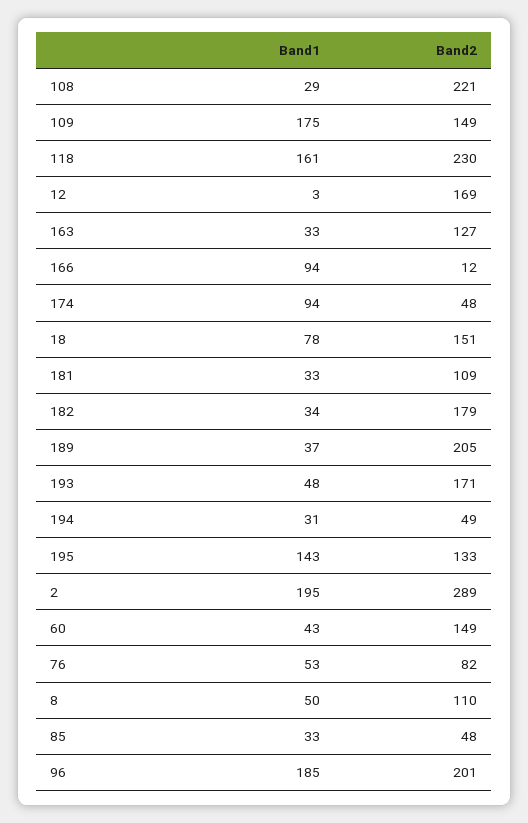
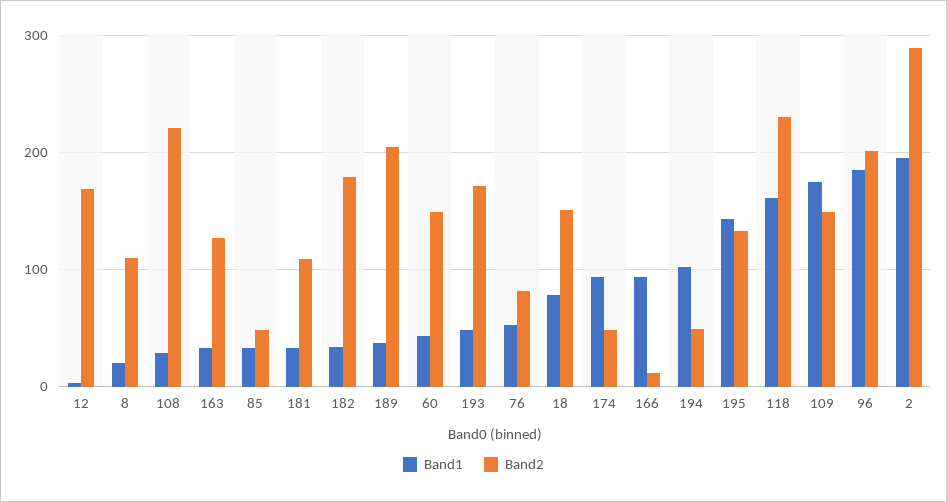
  {
    "Band1": {
      "108": 29,
      "109": 175,
      "118": 161,
      "12": 3,
      "163": 33,
      "166": 94,
      "174": 94,
      "18": 78,
      "181": 33,
      "182": 34,
      "189": 37,
      "193": 48,
-     "194": 31,
+     "194": 100,
      "195": 143,
      "2": 195,
      "60": 43,
      "76": 53,
-     "8": 50,
+     "8": 20,
      "85": 33,
      "96": 185
    },
    "Band2": {
      "108": 221,
      "109": 149,
      "118": 230,
      "12": 169,
      "163": 127,
      "166": 12,
      "174": 48,
      "18": 151,
      "181": 109,
      "182": 179,
      "189": 205,
      "193": 171,
      "194": 49,
      "195": 133,
      "2": 289,
      "60": 149,
      "76": 82,
      "8": 110,
      "85": 48,
      "96": 201
    }
  }

